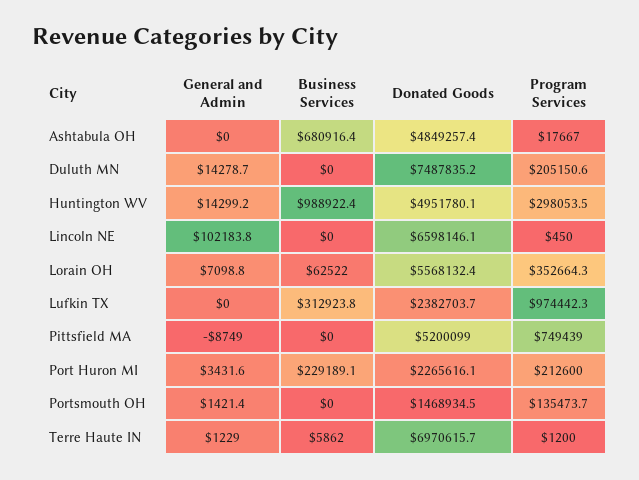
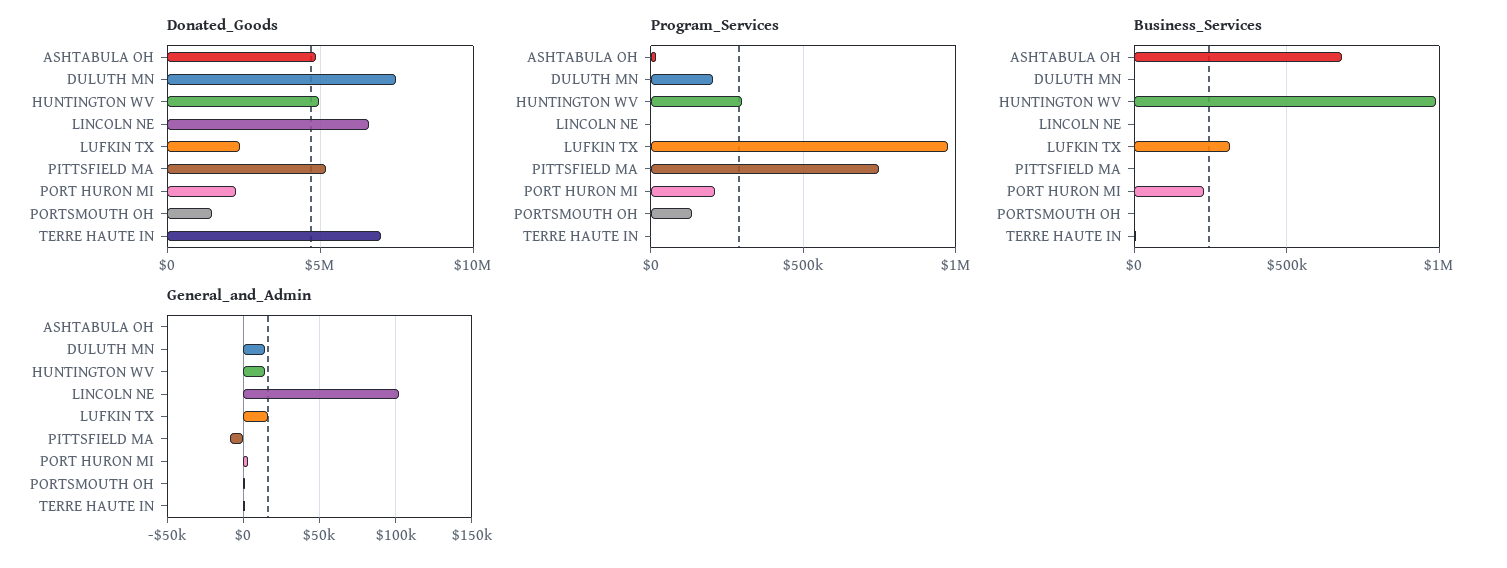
  {
    "General and Admin": {
      "Ashtabula OH": 0,
      "Duluth MN": 14278.7,
      "Huntington WV": 14299.2,
      "Lincoln NE": 102183.8,
-     "Lorain OH": 7098.8,
-     "Lufkin TX": 0,
+     "Lufkin TX": 15000,
      "Pittsfield MA": -8749,
      "Port Huron MI": 3431.6,
      "Portsmouth OH": 1421.4,
      "Terre Haute IN": 1229
    },
    "Business Services": {
      "Ashtabula OH": 680916.4,
      "Duluth MN": 0,
      "Huntington WV": 988922.4,
      "Lincoln NE": 0,
-     "Lorain OH": 62522,
      "Lufkin TX": 312923.8,
      "Pittsfield MA": 0,
      "Port Huron MI": 229189.1,
      "Portsmouth OH": 0,
      "Terre Haute IN": 5862
    },
    "Donated Goods": {
      "Ashtabula OH": 4849257.4,
      "Duluth MN": 7487835.2,
      "Huntington WV": 4951780.1,
      "Lincoln NE": 6598146.1,
-     "Lorain OH": 5568132.4,
      "Lufkin TX": 2382703.7,
      "Pittsfield MA": 5200099,
      "Port Huron MI": 2265616.1,
      "Portsmouth OH": 1468934.5,
      "Terre Haute IN": 6970615.7
    },
    "Program Services": {
      "Ashtabula OH": 17667,
      "Duluth MN": 205150.6,
      "Huntington WV": 298053.5,
      "Lincoln NE": 450,
-     "Lorain OH": 352664.3,
      "Lufkin TX": 974442.3,
      "Pittsfield MA": 749439,
      "Port Huron MI": 212600,
      "Portsmouth OH": 135473.7,
      "Terre Haute IN": 1200
    }
  }

